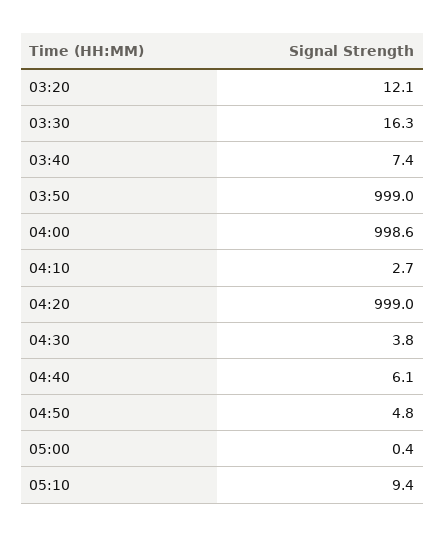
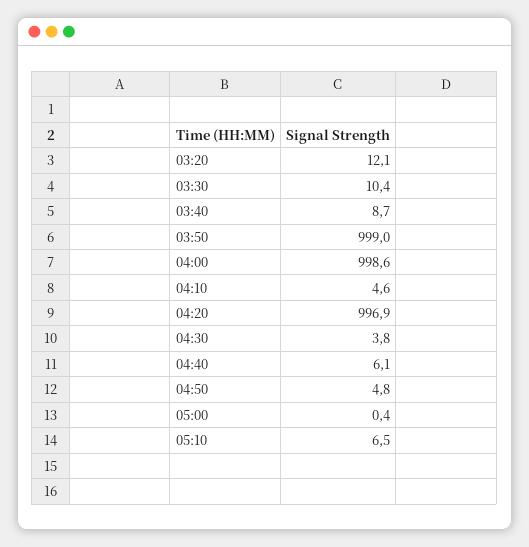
  {
    "03:20": 12.1,
-   "03:30": 16.3,
+   "03:30": 10.4,
-   "03:40": 7.4,
+   "03:40": 8.7,
    "03:50": 999,
    "04:00": 998.6,
-   "04:10": 2.7,
+   "04:10": 4.6,
-   "04:20": 999,
+   "04:20": 996.9,
    "04:30": 3.8,
    "04:40": 6.1,
    "04:50": 4.8,
    "05:00": 0.4,
-   "05:10": 9.4
+   "05:10": 6.5
  }

